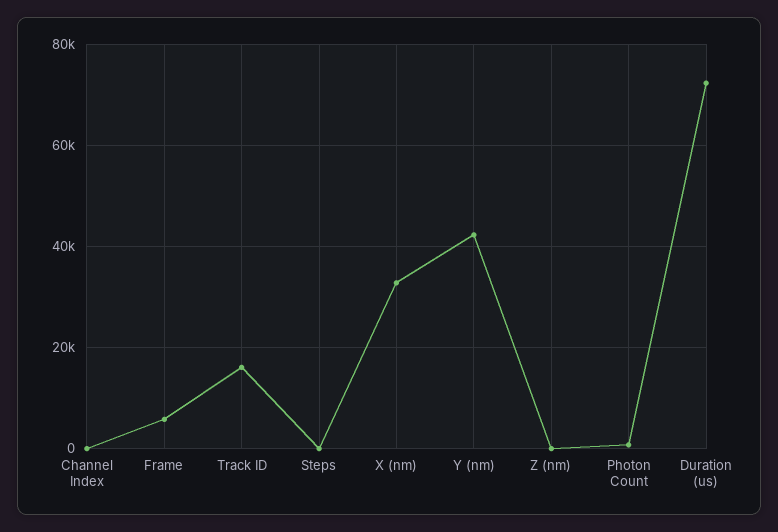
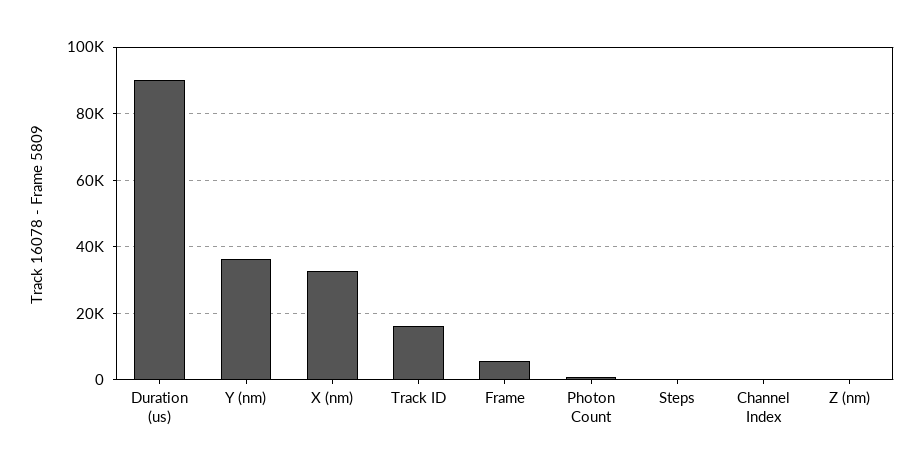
  {
    "Channel Index": 0,
    "Frame": 6000,
    "Track ID": 16000,
    "Steps": 0,
    "X (nm)": 32000,
-   "Y (nm)": 42000,
+   "Y (nm)": 36000,
    "Z (nm)": 0,
    "Photon Count": 0,
-   "Duration (us)": 72000
+   "Duration (us)": 90000
  }

